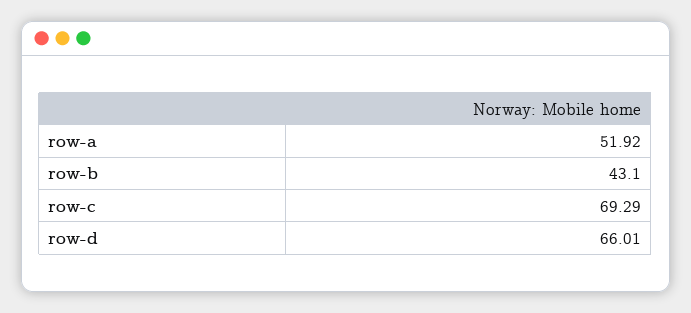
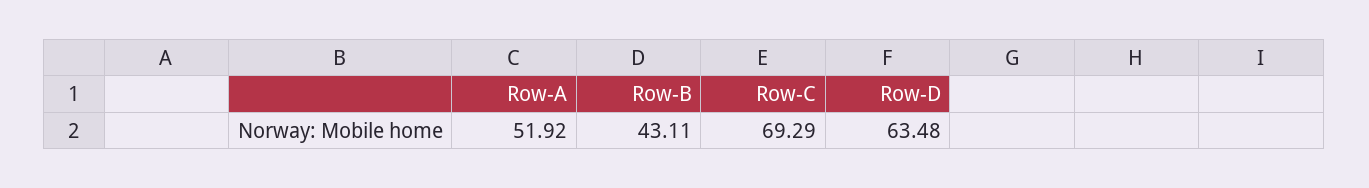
  {
    "row-a": 51.92,
-   "row-b": 43.1,
+   "row-b": 43.11,
    "row-c": 69.29,
-   "row-d": 66.01
+   "row-d": 63.48
  }

